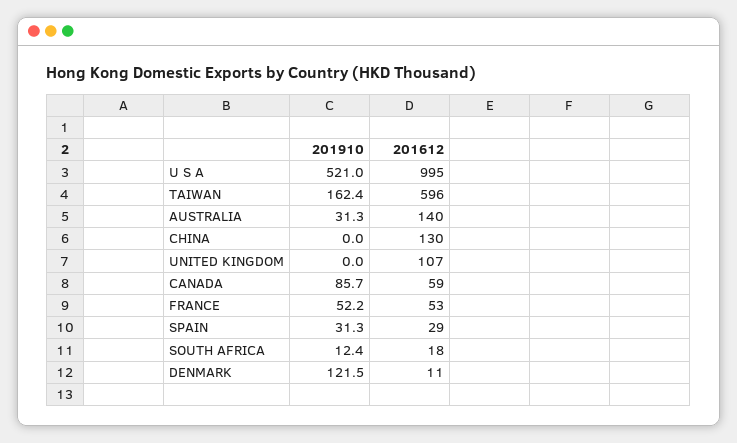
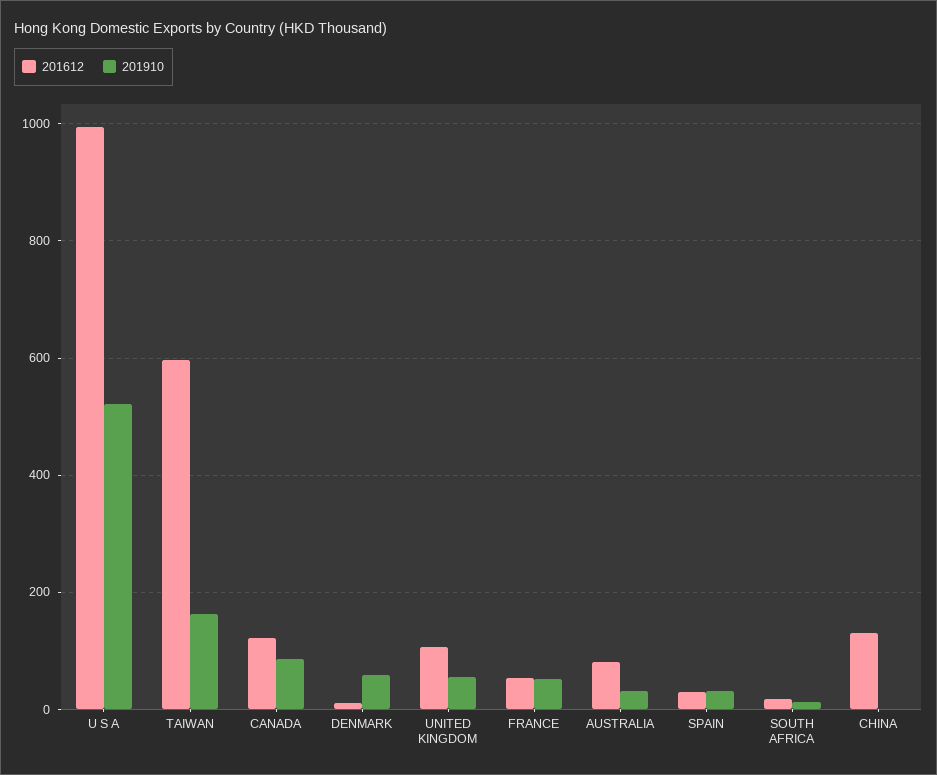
  {
    "201910": {
      "U S A": 521,
      "TAIWAN": 162.4,
      "AUSTRALIA": 31.3,
      "CHINA": 0,
-     "UNITED KINGDOM": 0,
+     "UNITED KINGDOM": 60,
      "CANADA": 85.7,
      "FRANCE": 52.2,
      "SPAIN": 31.3,
      "SOUTH AFRICA": 12.4,
-     "DENMARK": 121.5
+     "DENMARK": 60
    },
    "201612": {
      "U S A": 995,
      "TAIWAN": 596,
-     "AUSTRALIA": 140,
+     "AUSTRALIA": 80,
      "CHINA": 130,
      "UNITED KINGDOM": 107,
-     "CANADA": 59,
+     "CANADA": 120,
      "FRANCE": 53,
      "SPAIN": 29,
      "SOUTH AFRICA": 18,
      "DENMARK": 11
    }
  }

